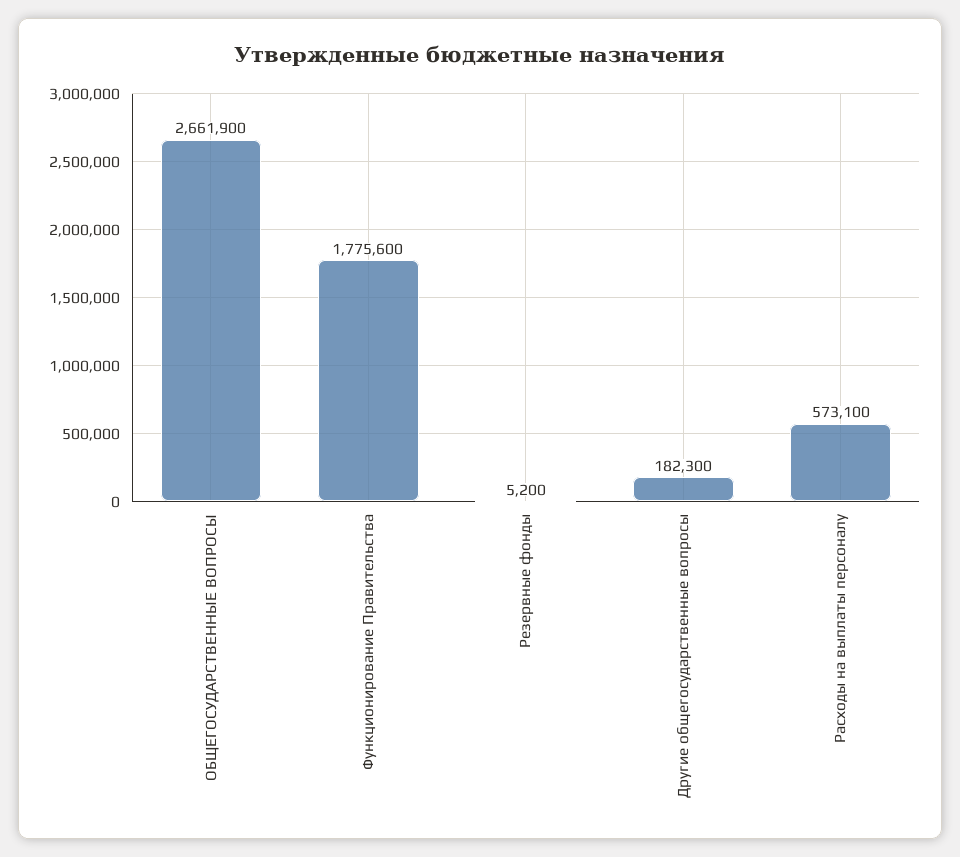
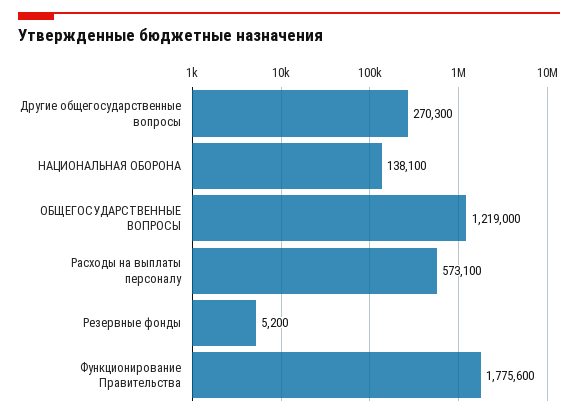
  {
-   "ОБЩЕГОСУДАРСТВЕННЫЕ ВОПРОСЫ": 2661900,
+   "ОБЩЕГОСУДАРСТВЕННЫЕ ВОПРОСЫ": 1219000,
    "Функционирование Правительства": 1775600,
    "Резервные фонды": 5200,
-   "Другие общегосударственные вопросы": 182300,
+   "Другие общегосударственные вопросы": 270300,
-   "Расходы на выплаты персоналу": 573100
+   "Расходы на выплаты персоналу": 573100,
+   "НАЦИОНАЛЬНАЯ ОБОРОНА": 138100
  }

